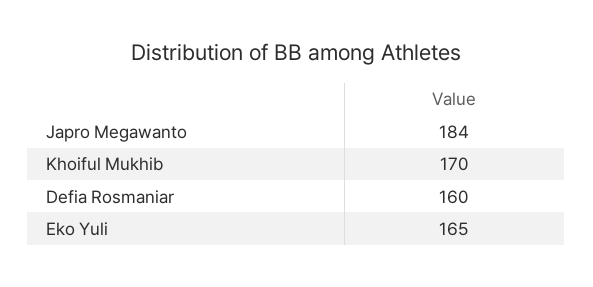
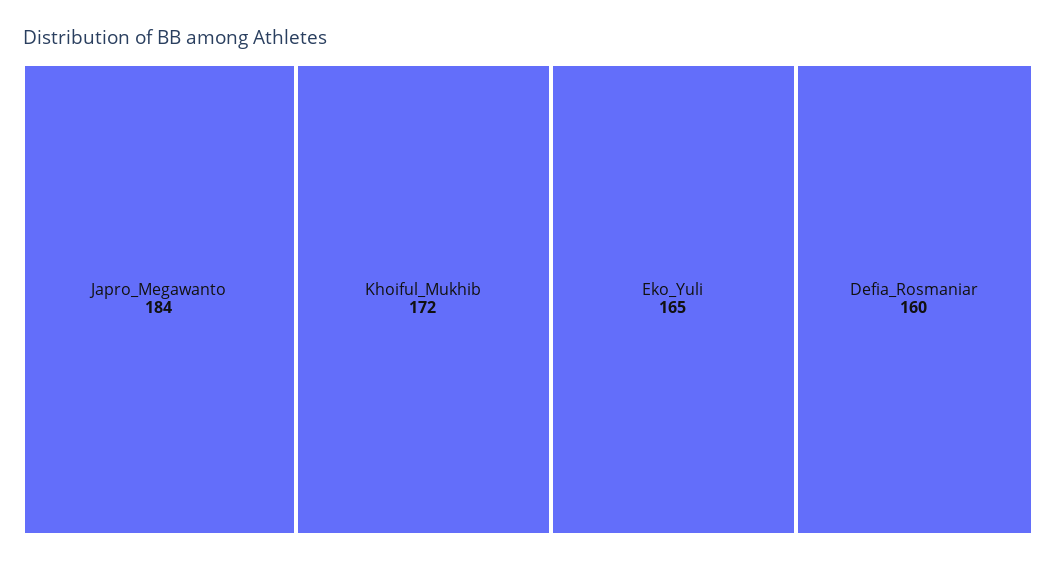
  {
    "Japro Megawanto": 184,
-   "Khoiful Mukhib": 170,
+   "Khoiful Mukhib": 172,
    "Defia Rosmaniar": 160,
    "Eko Yuli": 165
  }

